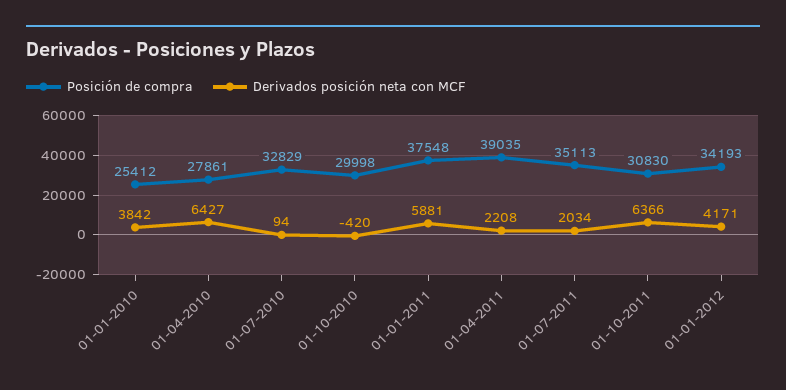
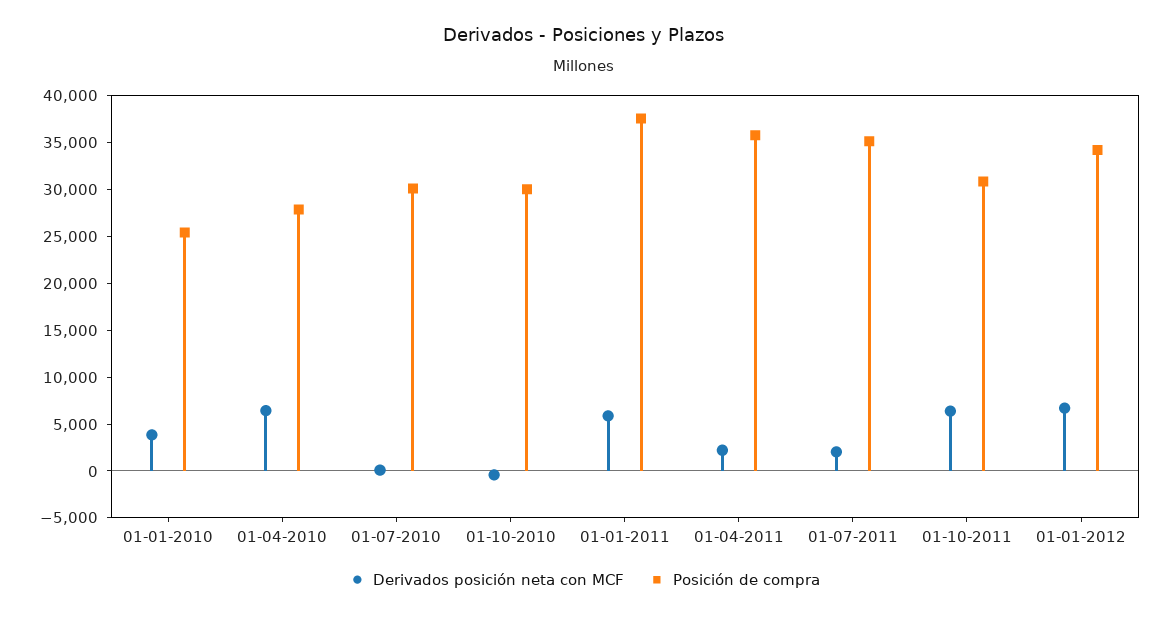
  {
    "Posición de compra": {
      "01-01-2010": 25412,
      "01-04-2010": 27861,
-     "01-07-2010": 32829,
+     "01-07-2010": 30000,
      "01-10-2010": 29998,
      "01-01-2011": 37548,
-     "01-04-2011": 39035,
+     "01-04-2011": 36000,
      "01-07-2011": 35113,
      "01-10-2011": 30830,
      "01-01-2012": 34193
    },
    "Derivados posición neta con MCF": {
      "01-01-2010": 3842,
      "01-04-2010": 6427,
      "01-07-2010": 94,
      "01-10-2010": -420,
      "01-01-2011": 5881,
      "01-04-2011": 2208,
      "01-07-2011": 2034,
      "01-10-2011": 6366,
-     "01-01-2012": 4171
+     "01-01-2012": 7000
    }
  }

